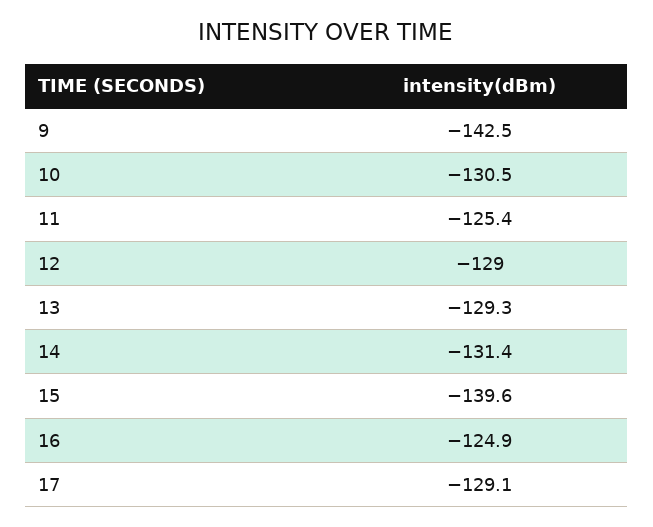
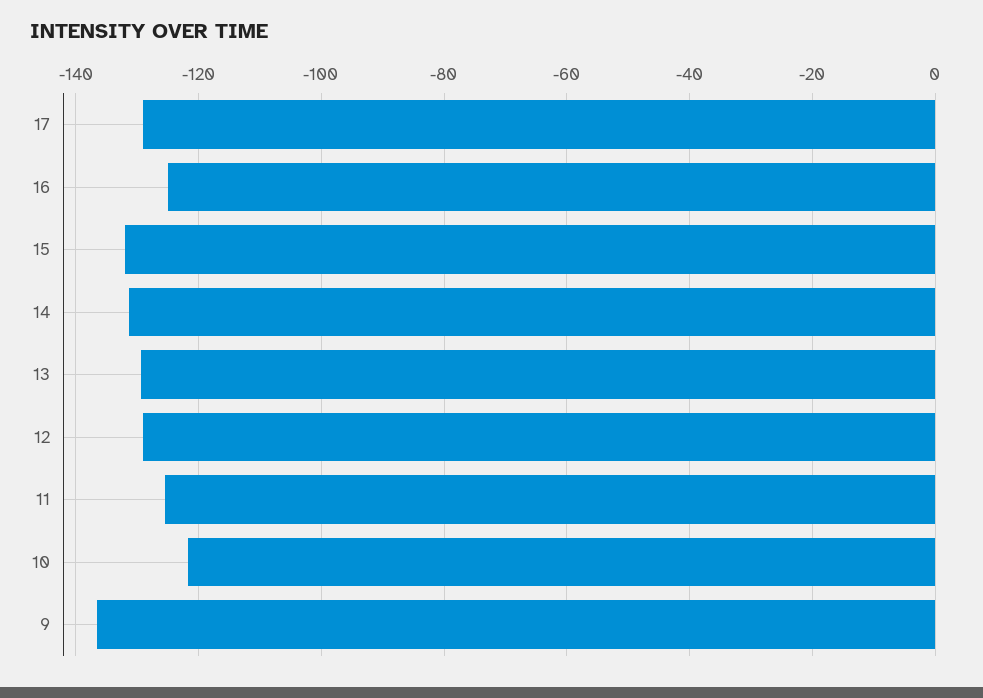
  {
-   "9": -142.5,
+   "9": -136,
-   "10": -130.5,
+   "10": -122,
    "11": -125.4,
    "12": -129,
    "13": -129.3,
    "14": -131.4,
-   "15": -139.6,
+   "15": -132,
    "16": -124.9,
    "17": -129.1
  }

